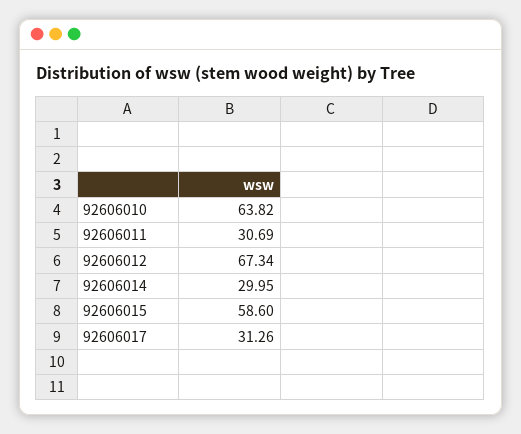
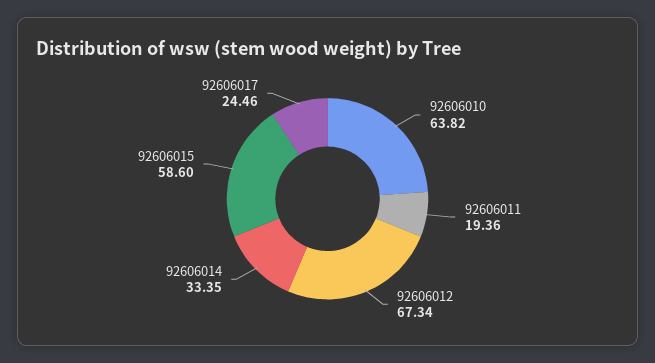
  {
    "92606010": 63.82,
-   "92606011": 30.69,
+   "92606011": 19.36,
    "92606012": 67.34,
-   "92606014": 29.95,
+   "92606014": 33.35,
    "92606015": 58.6,
-   "92606017": 31.26
+   "92606017": 24.46
  }

